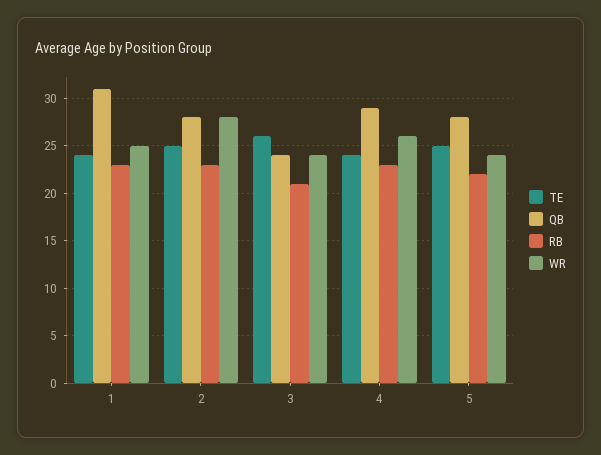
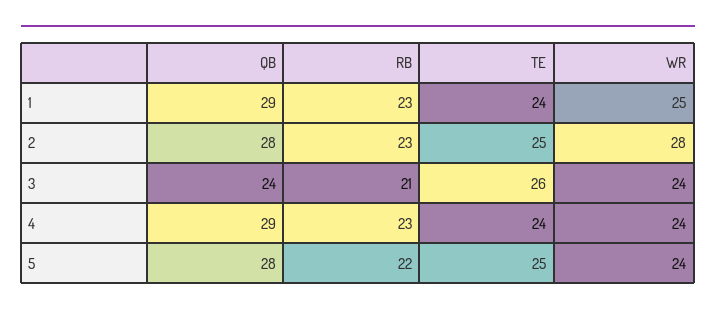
  {
    "TE": {
      "1": 24,
      "2": 25,
      "3": 26,
      "4": 24,
      "5": 25
    },
    "QB": {
-     "1": 31,
+     "1": 29,
      "2": 28,
      "3": 24,
      "4": 29,
      "5": 28
    },
    "RB": {
      "1": 23,
      "2": 23,
      "3": 21,
      "4": 23,
      "5": 22
    },
    "WR": {
      "1": 25,
      "2": 28,
      "3": 24,
-     "4": 26,
+     "4": 24,
      "5": 24
    }
  }

